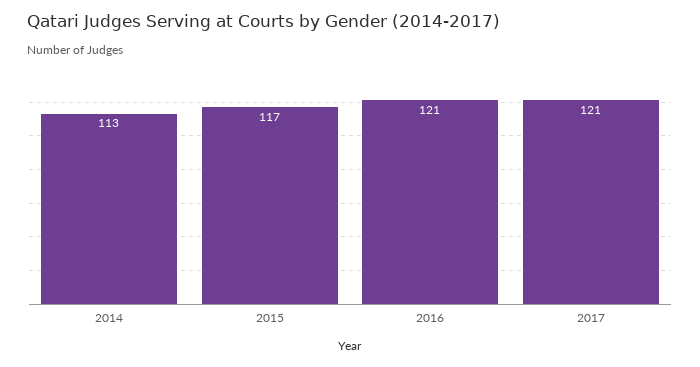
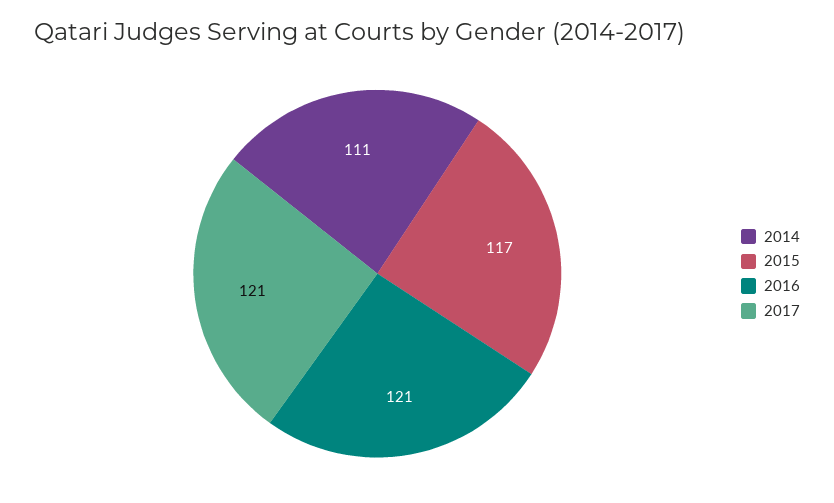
  {
-   "2014": 113,
+   "2014": 111,
    "2015": 117,
    "2016": 121,
    "2017": 121
  }

